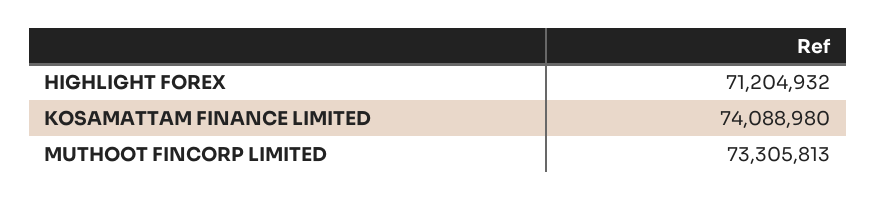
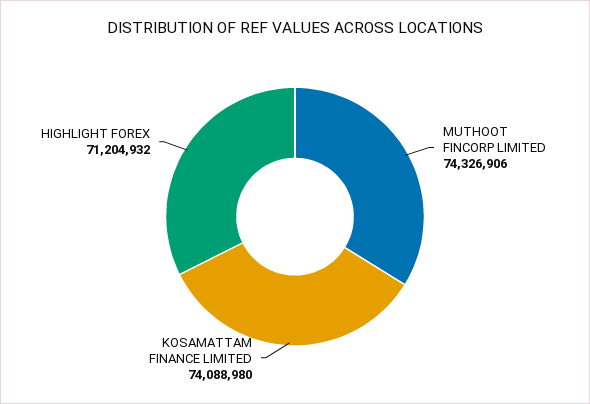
  {
    "HIGHLIGHT FOREX": 71204932,
    "KOSAMATTAM FINANCE LIMITED": 74088980,
-   "MUTHOOT FINCORP LIMITED": 73305813
+   "MUTHOOT FINCORP LIMITED": 74326906
  }

